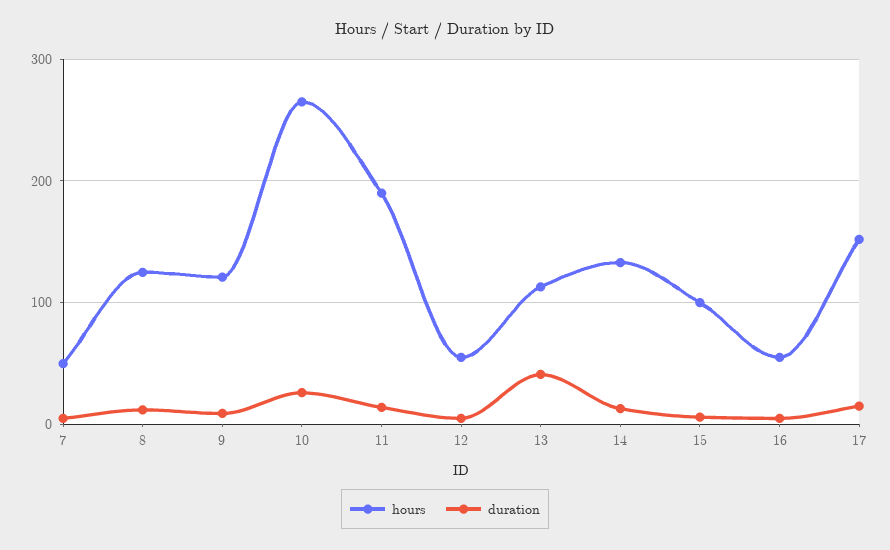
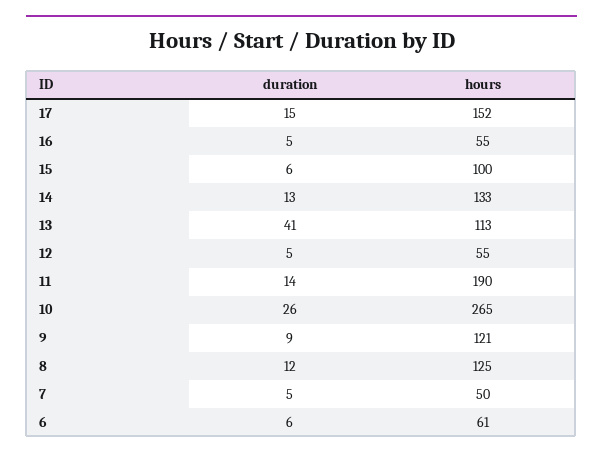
  {
    "hours": {
      "7": 50,
      "8": 125,
      "9": 121,
      "10": 265,
      "11": 190,
      "12": 55,
      "13": 113,
      "14": 133,
      "15": 100,
      "16": 55,
-     "17": 152
+     "17": 152,
+     "6": 61
    },
    "duration": {
      "7": 5,
      "8": 12,
      "9": 9,
      "10": 26,
      "11": 14,
      "12": 5,
      "13": 41,
      "14": 13,
      "15": 6,
      "16": 5,
-     "17": 15
+     "17": 15,
+     "6": 6
    }
  }

